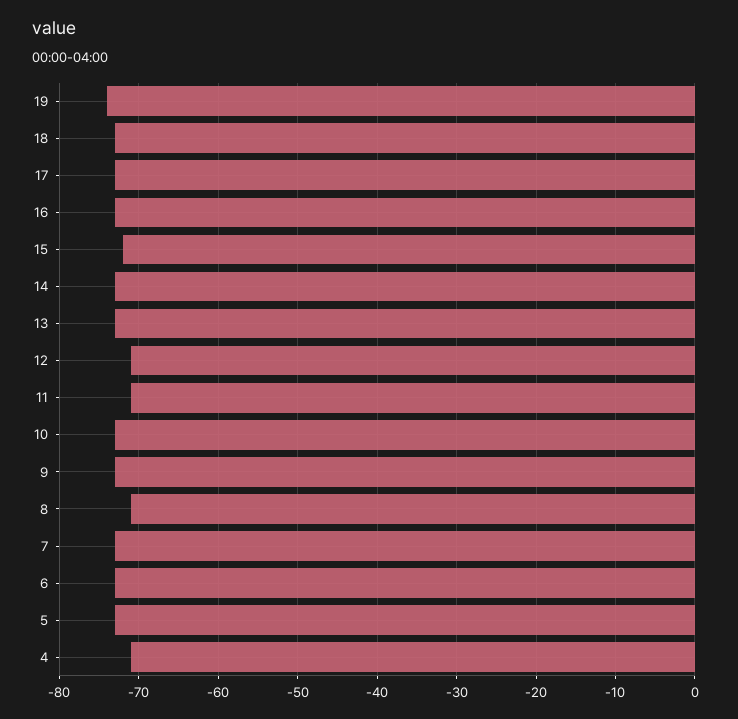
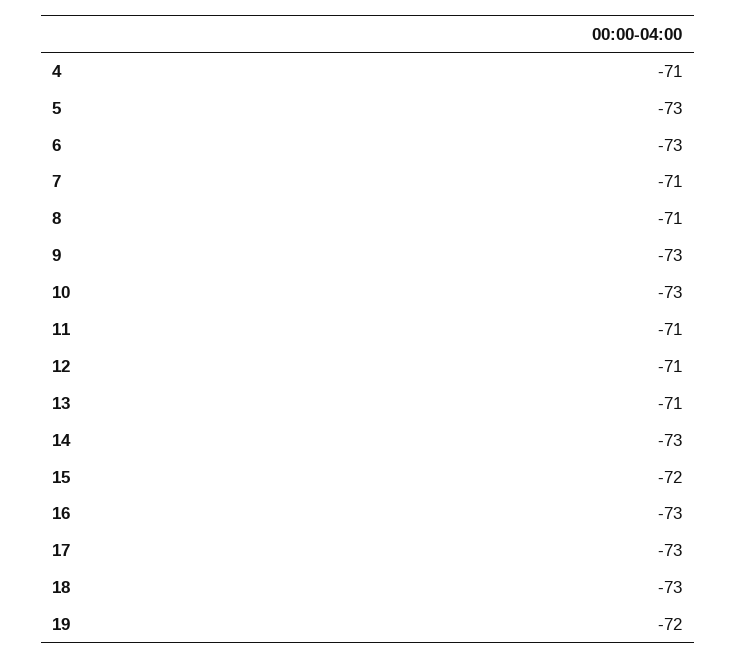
  {
-   "19": -74,
+   "19": -72,
    "18": -73,
    "17": -73,
    "16": -73,
    "15": -72,
    "14": -73,
-   "13": -73,
+   "13": -71,
    "12": -71,
    "11": -71,
    "10": -73,
    "9": -73,
    "8": -71,
-   "7": -73,
+   "7": -71,
    "6": -73,
    "5": -73,
    "4": -71
  }

